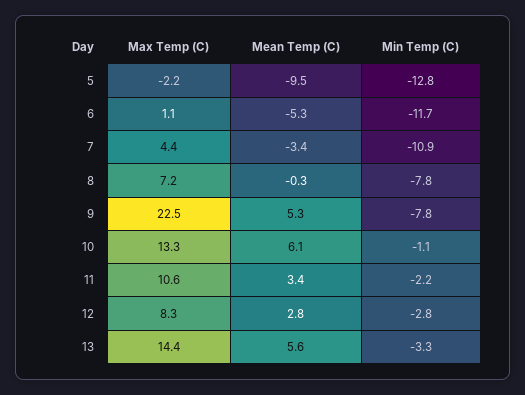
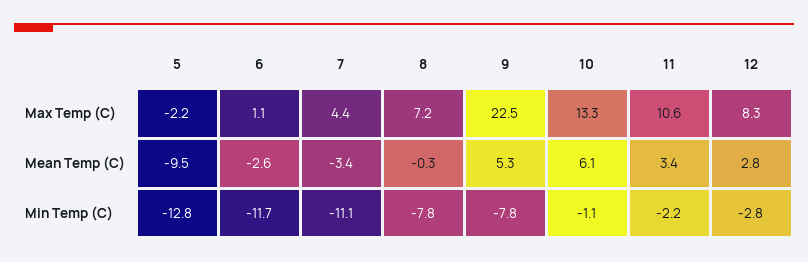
  {
    "Max Temp (C)": {
      "5": -2.2,
      "6": 1.1,
      "7": 4.4,
      "8": 7.2,
      "9": 22.5,
      "10": 13.3,
      "11": 10.6,
-     "12": 8.3,
+     "12": 8.3
-     "13": 14.4
    },
    "Mean Temp (C)": {
      "5": -9.5,
-     "6": -5.3,
+     "6": -2.6,
      "7": -3.4,
      "8": -0.3,
      "9": 5.3,
      "10": 6.1,
      "11": 3.4,
-     "12": 2.8,
+     "12": 2.8
-     "13": 5.6
    },
    "Min Temp (C)": {
      "5": -12.8,
      "6": -11.7,
-     "7": -10.9,
+     "7": -11.1,
      "8": -7.8,
      "9": -7.8,
      "10": -1.1,
      "11": -2.2,
-     "12": -2.8,
+     "12": -2.8
-     "13": -3.3
    }
  }

